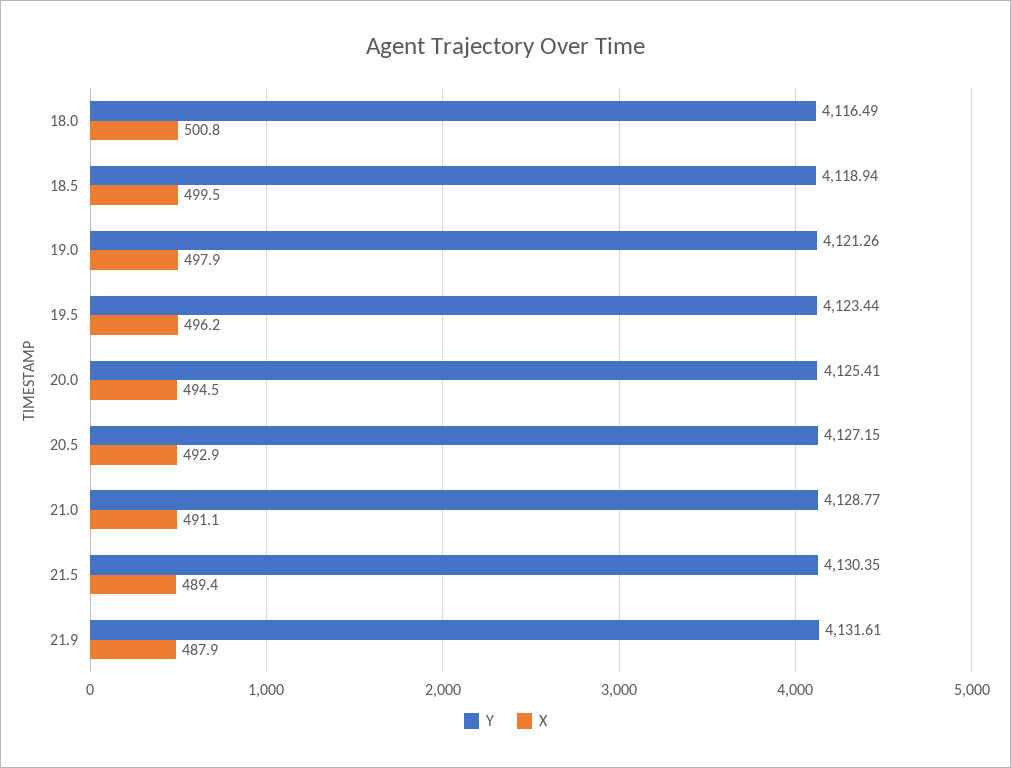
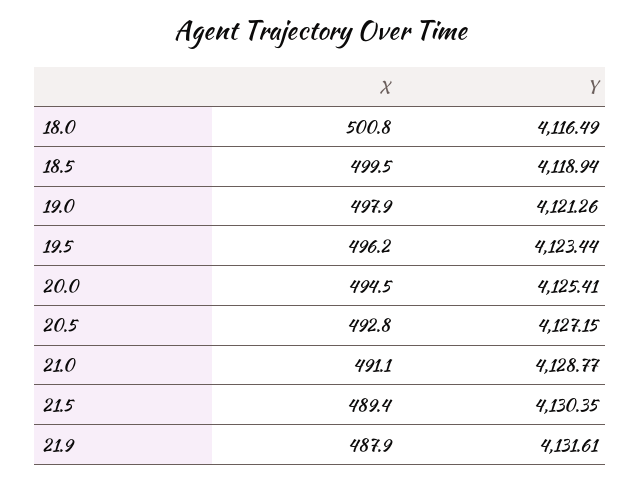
  {
    "Y": {
      "18.0": 4116.49,
      "18.5": 4118.94,
      "19.0": 4121.26,
      "19.5": 4123.44,
      "20.0": 4125.41,
      "20.5": 4127.15,
      "21.0": 4128.77,
      "21.5": 4130.35,
      "21.9": 4131.61
    },
    "X": {
      "18.0": 500.8,
      "18.5": 499.5,
      "19.0": 497.9,
      "19.5": 496.2,
      "20.0": 494.5,
-     "20.5": 492.9,
+     "20.5": 492.8,
      "21.0": 491.1,
      "21.5": 489.4,
      "21.9": 487.9
    }
  }

